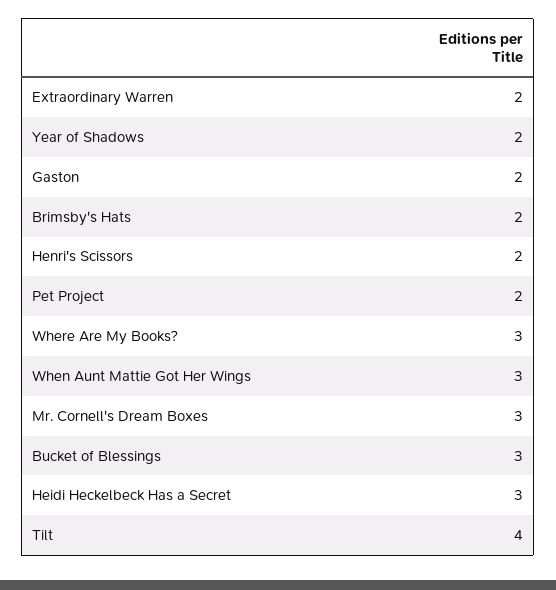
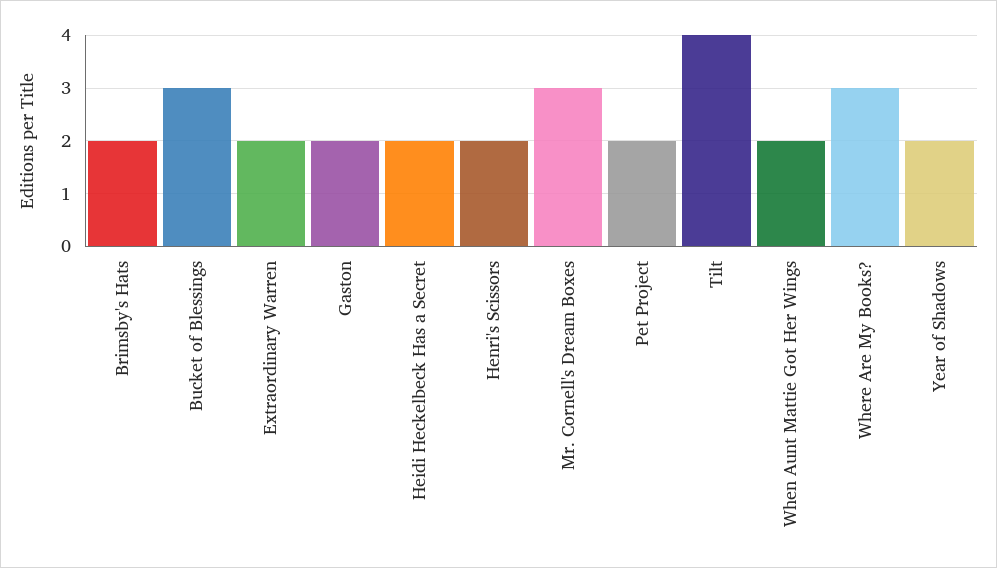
  {
    "Extraordinary Warren": 2,
    "Year of Shadows": 2,
    "Gaston": 2,
    "Brimsby's Hats": 2,
    "Henri's Scissors": 2,
    "Pet Project": 2,
    "Where Are My Books?": 3,
-   "When Aunt Mattie Got Her Wings": 3,
+   "When Aunt Mattie Got Her Wings": 2,
    "Mr. Cornell's Dream Boxes": 3,
    "Bucket of Blessings": 3,
-   "Heidi Heckelbeck Has a Secret": 3,
+   "Heidi Heckelbeck Has a Secret": 2,
    "Tilt": 4
  }

